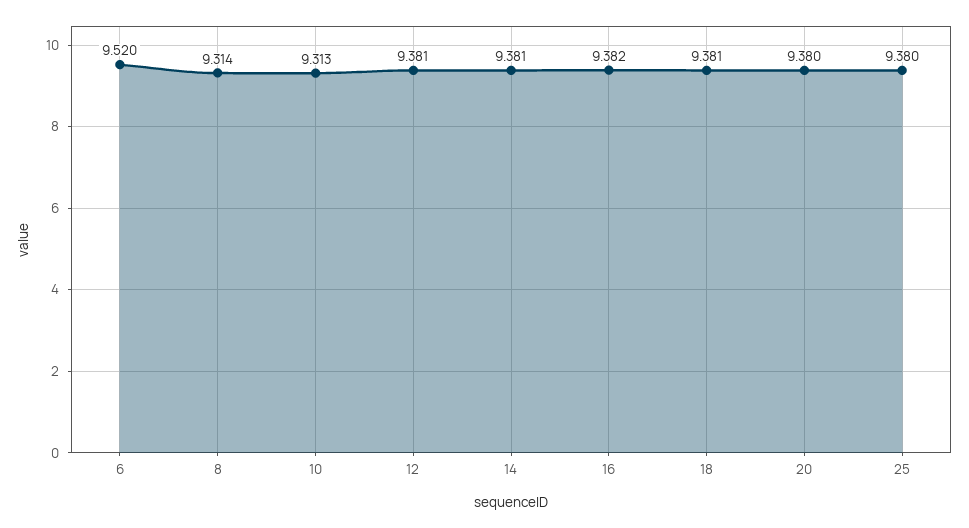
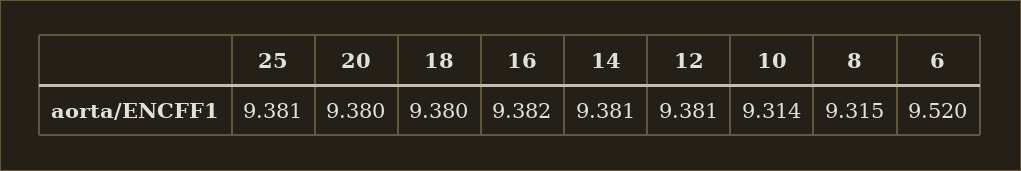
  {
    "6": 9.52,
-   "8": 9.314,
+   "8": 9.315,
-   "10": 9.313,
+   "10": 9.314,
    "12": 9.381,
    "14": 9.381,
    "16": 9.382,
-   "18": 9.381,
+   "18": 9.38,
    "20": 9.38,
-   "25": 9.38
+   "25": 9.381
  }

